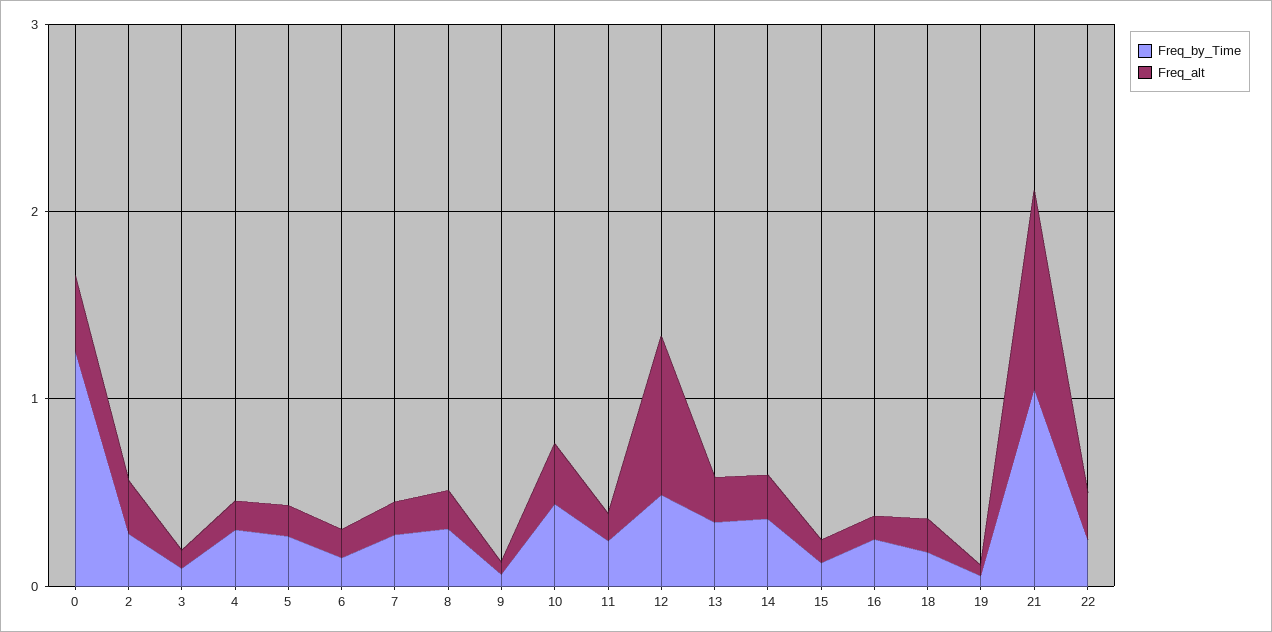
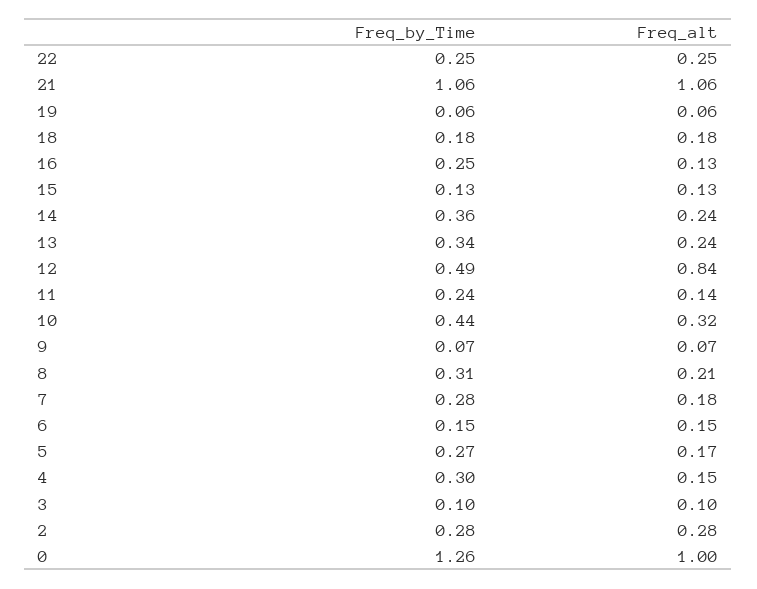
  {
    "Freq_by_Time": {
      "0": 1.26,
      "2": 0.28,
      "3": 0.1,
      "4": 0.3,
      "5": 0.27,
      "6": 0.15,
      "7": 0.28,
      "8": 0.31,
      "9": 0.07,
      "10": 0.44,
      "11": 0.24,
      "12": 0.49,
      "13": 0.34,
      "14": 0.36,
      "15": 0.13,
      "16": 0.25,
      "18": 0.18,
      "19": 0.06,
      "21": 1.06,
      "22": 0.25
    },
    "Freq_alt": {
-     "0": 0.4,
+     "0": 1,
      "2": 0.28,
      "3": 0.1,
      "4": 0.15,
      "5": 0.17,
      "6": 0.15,
      "7": 0.18,
      "8": 0.21,
      "9": 0.07,
      "10": 0.32,
      "11": 0.14,
      "12": 0.84,
      "13": 0.24,
      "14": 0.24,
      "15": 0.13,
      "16": 0.13,
      "18": 0.18,
      "19": 0.06,
      "21": 1.06,
      "22": 0.25
    }
  }

